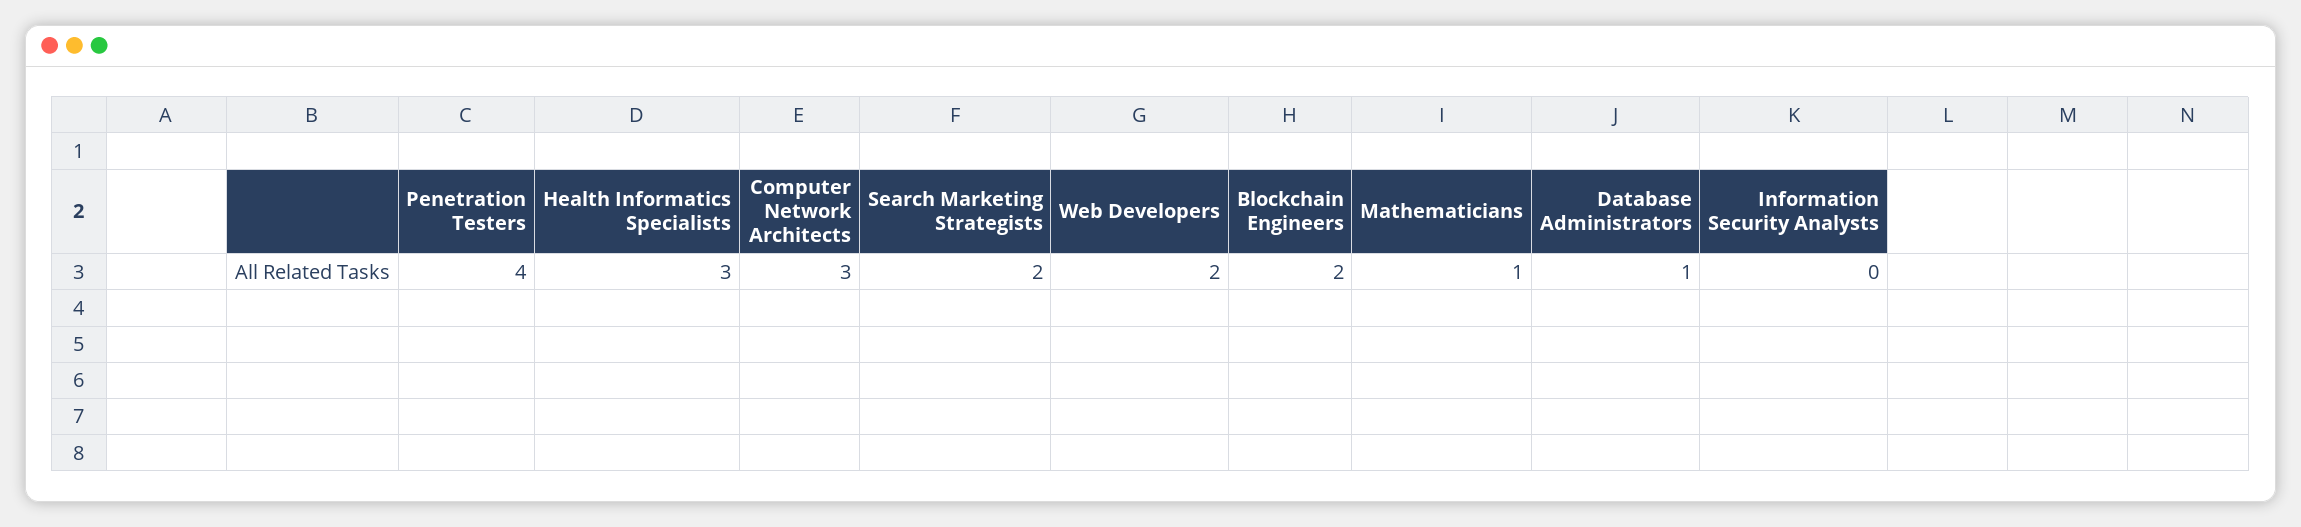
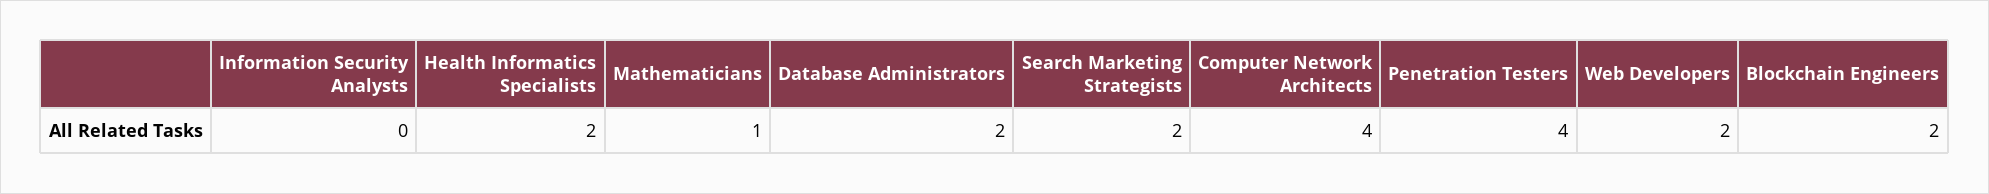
  {
    "Penetration Testers": 4,
-   "Health Informatics Specialists": 3,
+   "Health Informatics Specialists": 2,
-   "Computer Network Architects": 3,
+   "Computer Network Architects": 4,
    "Search Marketing Strategists": 2,
    "Web Developers": 2,
    "Blockchain Engineers": 2,
    "Mathematicians": 1,
-   "Database Administrators": 1,
+   "Database Administrators": 2,
    "Information Security Analysts": 0
  }

